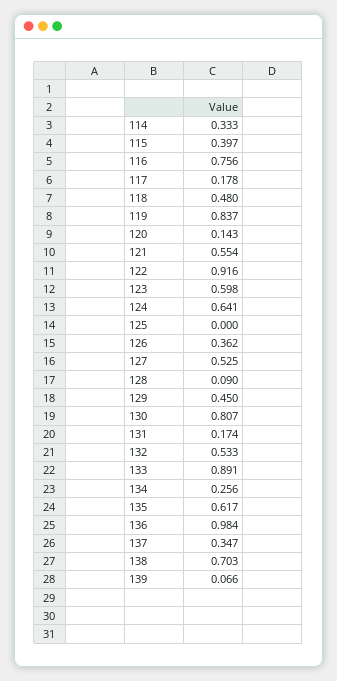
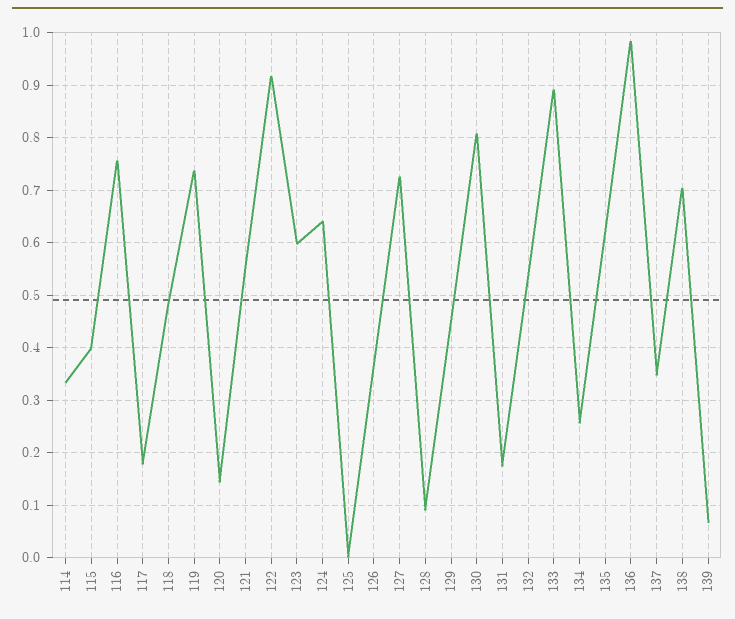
  {
    "114": 0.333,
    "115": 0.397,
    "116": 0.756,
    "117": 0.178,
    "118": 0.48,
-   "119": 0.837,
+   "119": 0.74,
    "120": 0.143,
    "121": 0.554,
    "122": 0.916,
    "123": 0.598,
    "124": 0.641,
    "125": 0,
    "126": 0.362,
-   "127": 0.525,
+   "127": 0.72,
    "128": 0.09,
    "129": 0.45,
    "130": 0.807,
    "131": 0.174,
    "132": 0.533,
    "133": 0.891,
    "134": 0.256,
    "135": 0.617,
    "136": 0.984,
    "137": 0.347,
    "138": 0.703,
    "139": 0.066
  }

